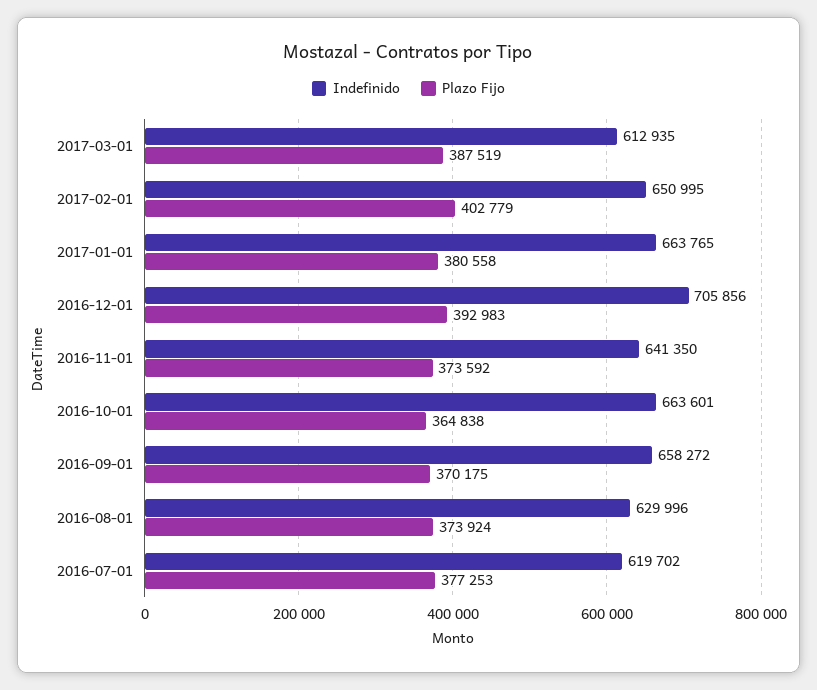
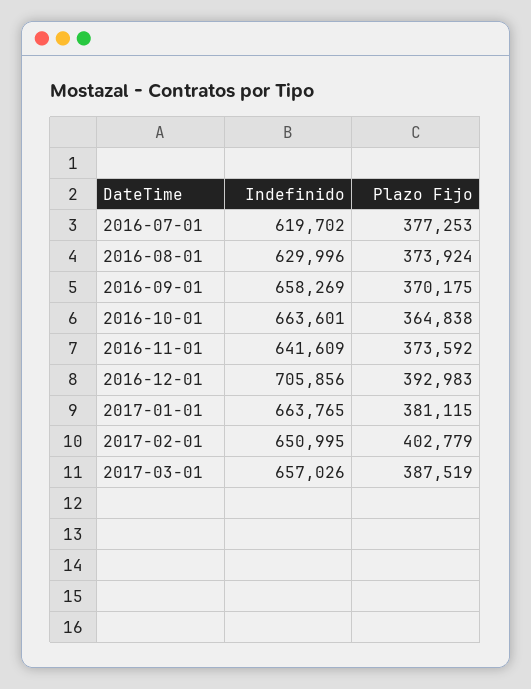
  {
    "Indefinido": {
-     "2017-03-01": 612935,
+     "2017-03-01": 657026,
      "2017-02-01": 650995,
      "2017-01-01": 663765,
      "2016-12-01": 705856,
-     "2016-11-01": 641350,
+     "2016-11-01": 641609,
      "2016-10-01": 663601,
-     "2016-09-01": 658272,
+     "2016-09-01": 658269,
      "2016-08-01": 629996,
      "2016-07-01": 619702
    },
    "Plazo Fijo": {
      "2017-03-01": 387519,
      "2017-02-01": 402779,
-     "2017-01-01": 380558,
+     "2017-01-01": 381115,
      "2016-12-01": 392983,
      "2016-11-01": 373592,
      "2016-10-01": 364838,
      "2016-09-01": 370175,
      "2016-08-01": 373924,
      "2016-07-01": 377253
    }
  }

